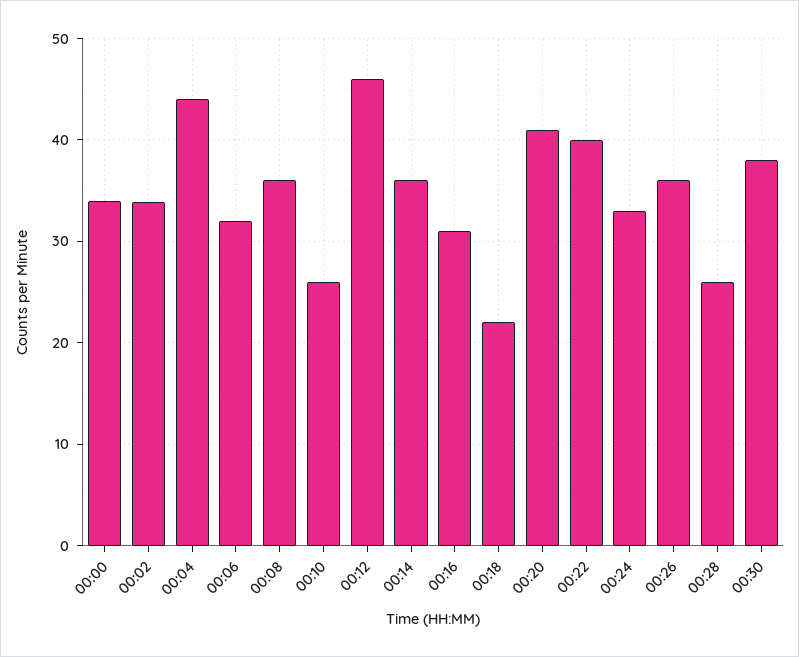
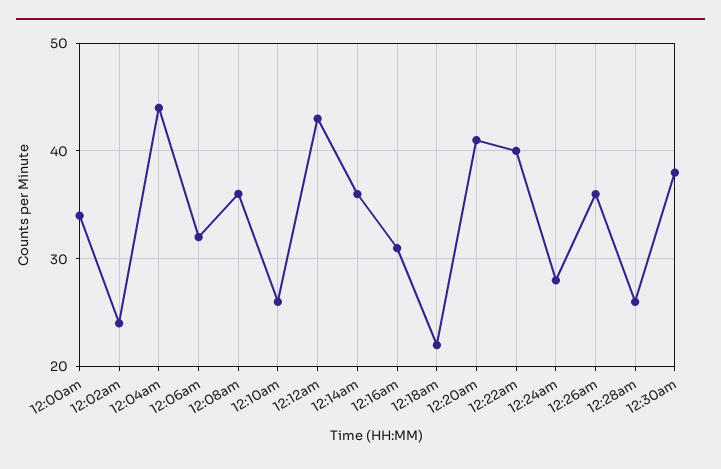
  {
    "00:00": 34,
-   "00:02": 34,
+   "00:02": 24,
    "00:04": 44,
    "00:06": 32,
    "00:08": 36,
    "00:10": 26,
-   "00:12": 46,
+   "00:12": 43,
    "00:14": 36,
    "00:16": 31,
    "00:18": 22,
    "00:20": 41,
    "00:22": 40,
-   "00:24": 33,
+   "00:24": 28,
    "00:26": 36,
    "00:28": 26,
    "00:30": 38
  }

